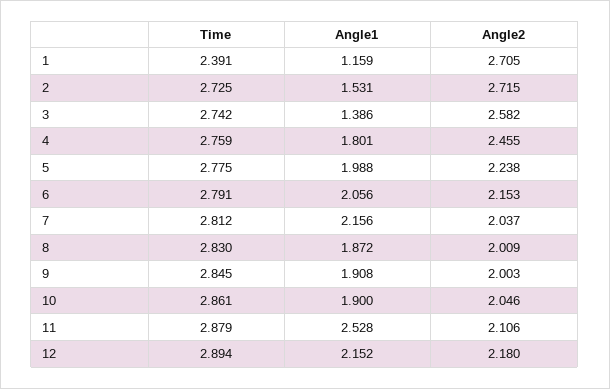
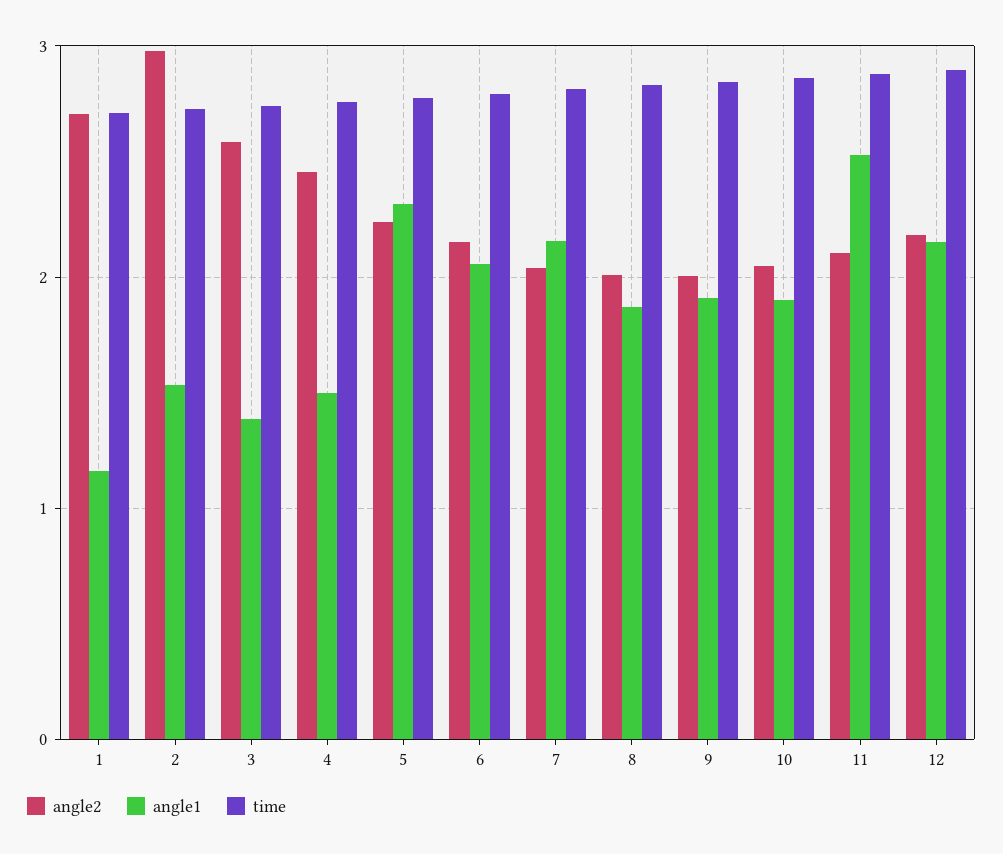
  {
    "Time": {
-     "1": 2.391,
+     "1": 2.7,
      "2": 2.725,
      "3": 2.742,
      "4": 2.759,
      "5": 2.775,
      "6": 2.791,
      "7": 2.812,
      "8": 2.83,
      "9": 2.845,
      "10": 2.861,
      "11": 2.879,
      "12": 2.894
    },
    "Angle1": {
      "1": 1.159,
      "2": 1.531,
      "3": 1.386,
-     "4": 1.801,
+     "4": 1.5,
-     "5": 1.988,
+     "5": 2.3,
      "6": 2.056,
      "7": 2.156,
      "8": 1.872,
      "9": 1.908,
      "10": 1.9,
      "11": 2.528,
      "12": 2.152
    },
    "Angle2": {
      "1": 2.705,
-     "2": 2.715,
+     "2": 3,
      "3": 2.582,
      "4": 2.455,
      "5": 2.238,
      "6": 2.153,
      "7": 2.037,
      "8": 2.009,
      "9": 2.003,
      "10": 2.046,
      "11": 2.106,
      "12": 2.18
    }
  }

